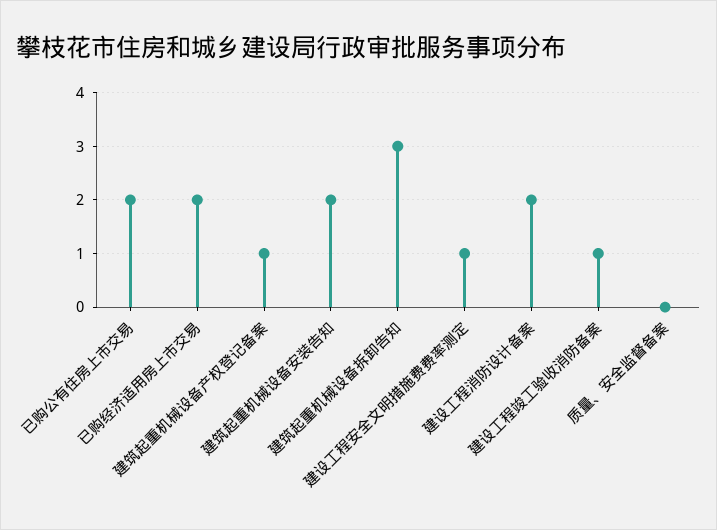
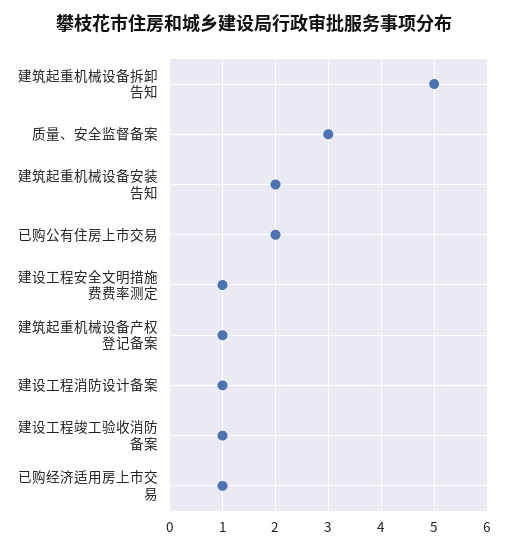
  {
    "已购公有住房上市交易": 2,
-   "已购经济适用房上市交易": 2,
+   "已购经济适用房上市交易": 1,
    "建筑起重机械设备产权登记备案": 1,
    "建筑起重机械设备安装告知": 2,
-   "建筑起重机械设备拆卸告知": 3,
+   "建筑起重机械设备拆卸告知": 5,
    "建设工程安全文明措施费费率测定": 1,
-   "建设工程消防设计备案": 2,
+   "建设工程消防设计备案": 1,
    "建设工程竣工验收消防备案": 1,
-   "质量、安全监督备案": 0
+   "质量、安全监督备案": 3
  }

